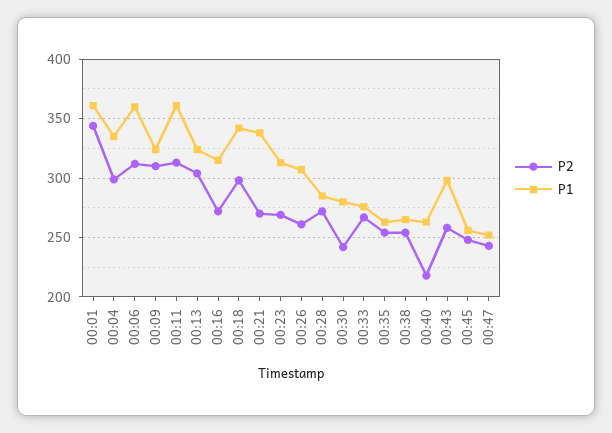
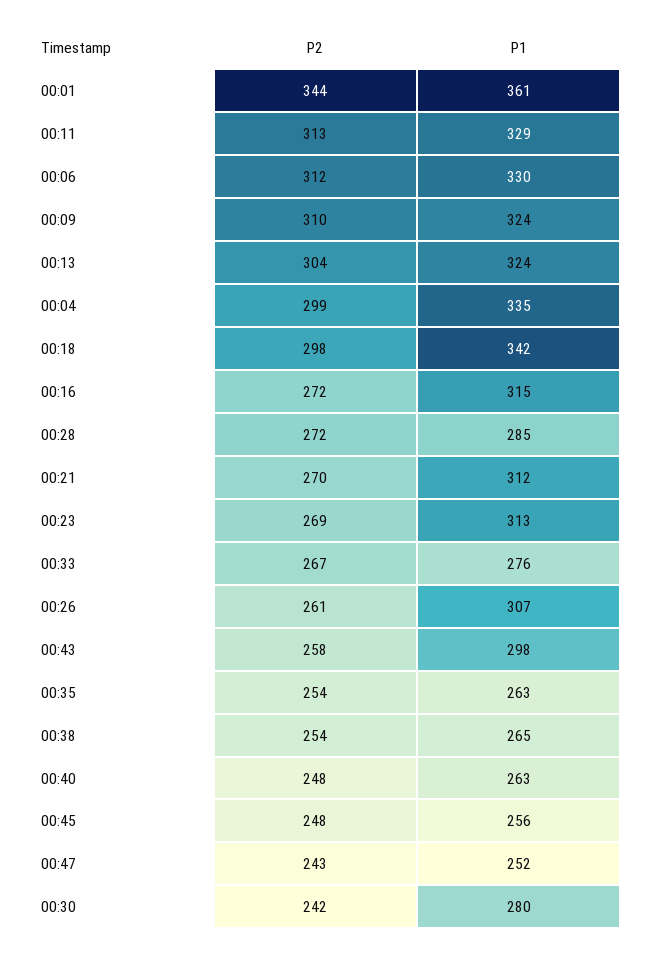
  {
    "P2": {
      "00:01": 344,
      "00:04": 299,
      "00:06": 312,
      "00:09": 310,
      "00:11": 313,
      "00:13": 304,
      "00:16": 272,
      "00:18": 298,
      "00:21": 270,
      "00:23": 269,
      "00:26": 261,
      "00:28": 272,
      "00:30": 242,
      "00:33": 267,
      "00:35": 254,
      "00:38": 254,
-     "00:40": 220,
+     "00:40": 248,
      "00:43": 258,
      "00:45": 248,
      "00:47": 243
    },
    "P1": {
      "00:01": 361,
      "00:04": 335,
-     "00:06": 360,
+     "00:06": 330,
      "00:09": 324,
-     "00:11": 360,
+     "00:11": 329,
      "00:13": 324,
      "00:16": 315,
      "00:18": 342,
-     "00:21": 340,
+     "00:21": 312,
      "00:23": 313,
      "00:26": 307,
      "00:28": 285,
      "00:30": 280,
      "00:33": 276,
      "00:35": 263,
      "00:38": 265,
      "00:40": 263,
      "00:43": 298,
      "00:45": 256,
      "00:47": 252
    }
  }

